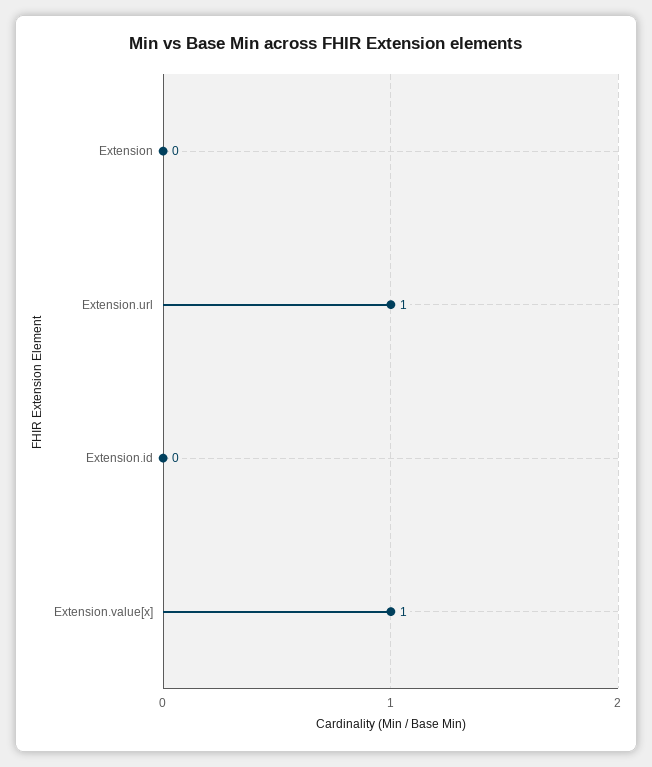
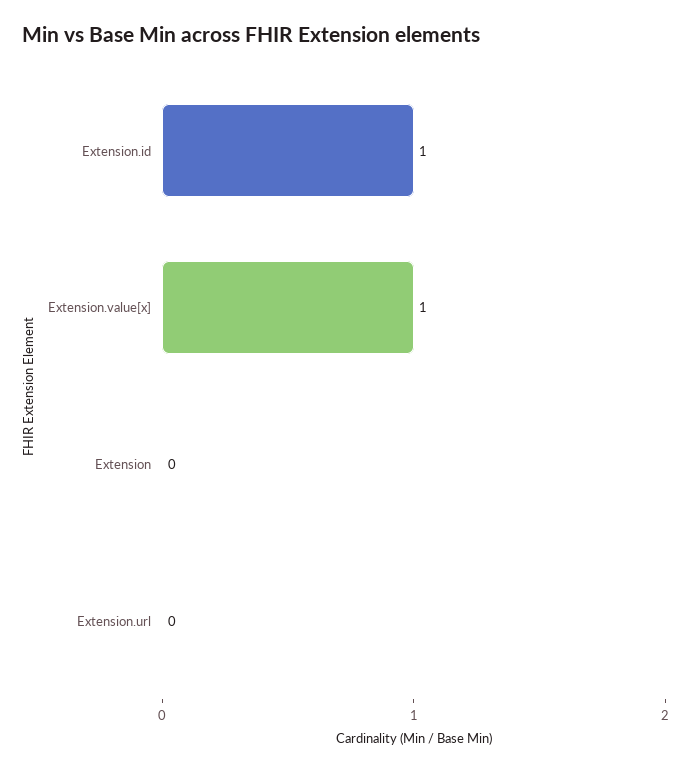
  {
    "Extension": 0,
-   "Extension.url": 1,
+   "Extension.url": 0,
-   "Extension.id": 0,
+   "Extension.id": 1,
    "Extension.value[x]": 1
  }

